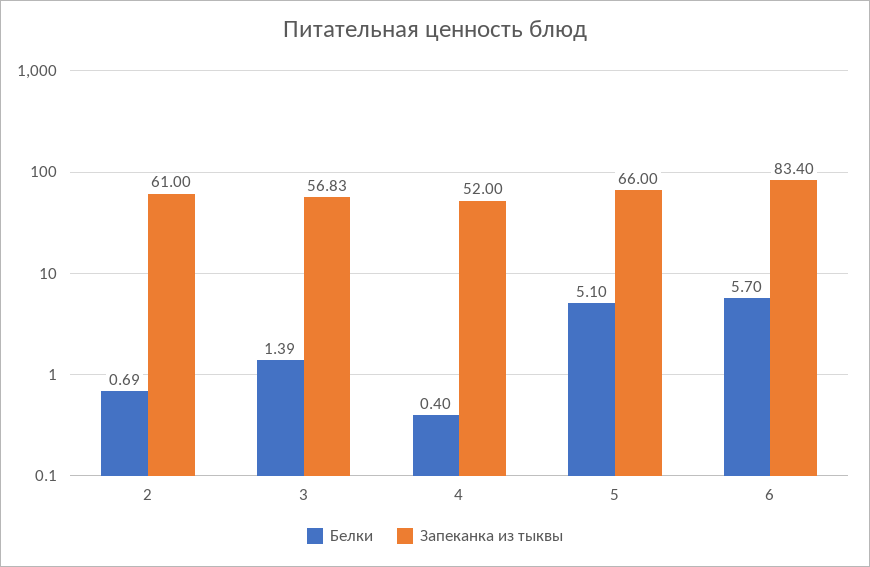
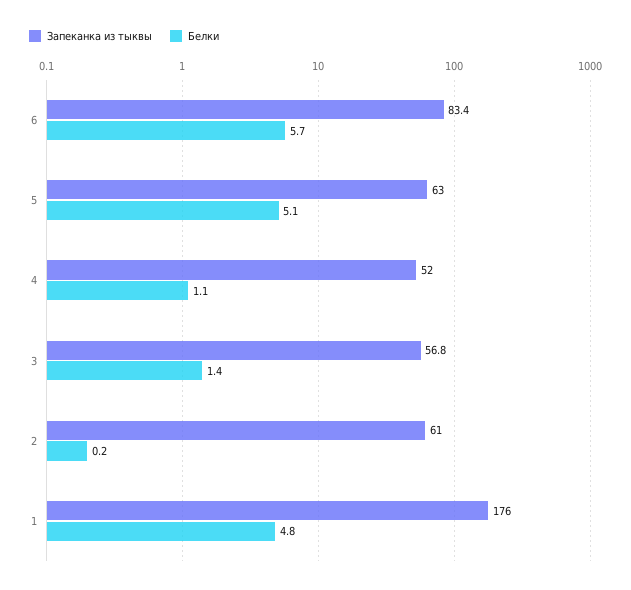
  {
    "Белки": {
-     "2": 0.69,
+     "2": 0.2,
      "3": 1.39,
-     "4": 0.4,
+     "4": 1.1,
      "5": 5.1,
-     "6": 5.7
+     "6": 5.7,
+     "1": 4.8
    },
    "Запеканка из тыквы": {
      "2": 61,
      "3": 56.83,
      "4": 52,
-     "5": 66,
+     "5": 63,
-     "6": 83.4
+     "6": 83.4,
+     "1": 176
    }
  }

